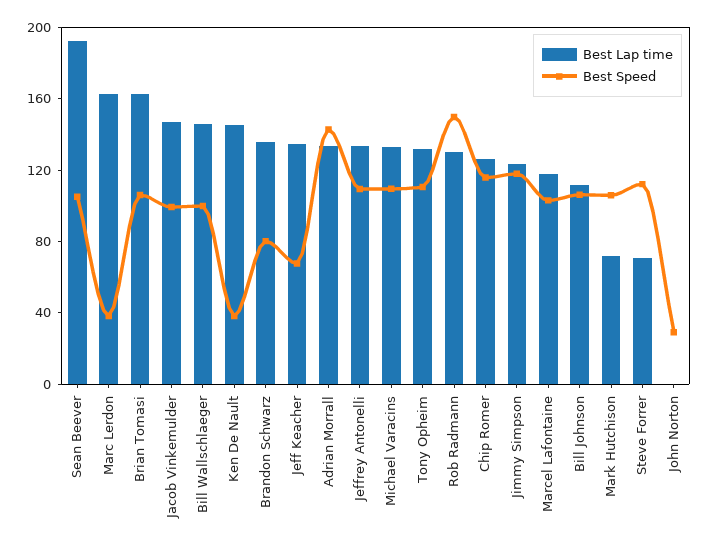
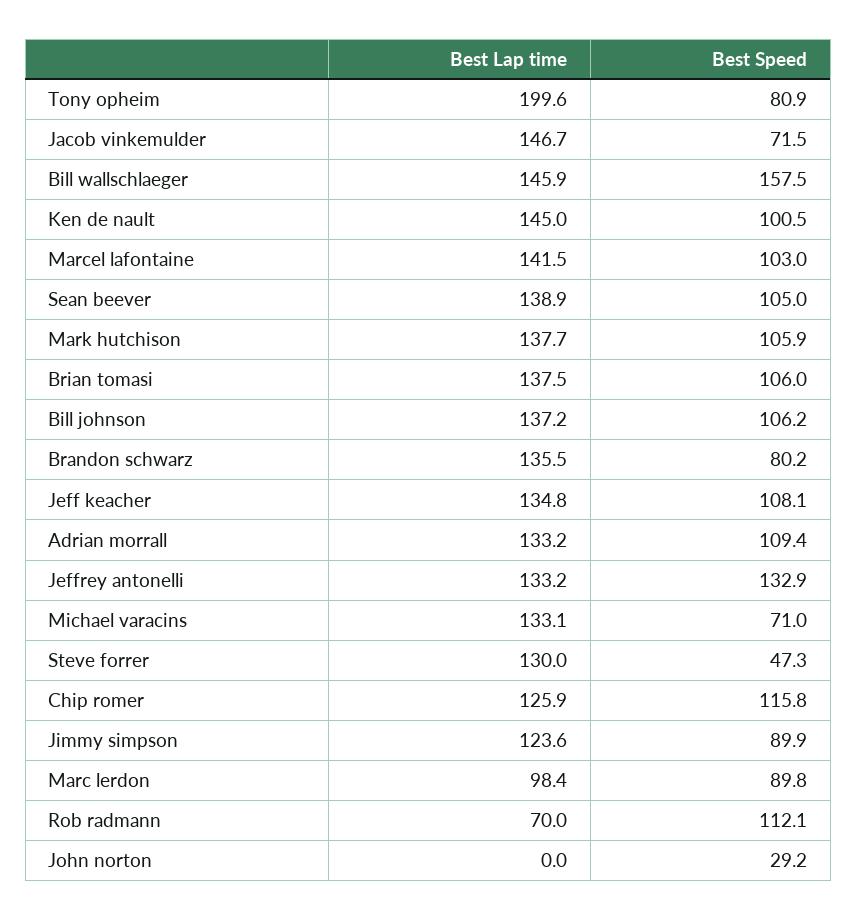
  {
    "Best Lap time": {
-     "Sean Beever": 190,
+     "Sean Beever": 138.9,
-     "Marc Lerdon": 160,
+     "Marc Lerdon": 98.4,
-     "Brian Tomasi": 160,
+     "Brian Tomasi": 137.5,
      "Jacob Vinkemulder": 146.7,
      "Bill Wallschlaeger": 145.9,
      "Ken De Nault": 145,
      "Brandon Schwarz": 135.5,
      "Jeff Keacher": 134.8,
      "Adrian Morrall": 133.2,
      "Jeffrey Antonelli": 133.2,
      "Michael Varacins": 133.1,
-     "Tony Opheim": 130,
+     "Tony Opheim": 199.6,
-     "Rob Radmann": 130,
+     "Rob Radmann": 70,
      "Chip Romer": 125.9,
      "Jimmy Simpson": 123.6,
-     "Marcel Lafontaine": 120,
+     "Marcel Lafontaine": 141.5,
-     "Bill Johnson": 110,
+     "Bill Johnson": 137.2,
-     "Mark Hutchison": 70,
+     "Mark Hutchison": 137.7,
-     "Steve Forrer": 70,
+     "Steve Forrer": 130,
      "John Norton": 0
    },
    "Best Speed": {
      "Sean Beever": 105,
-     "Marc Lerdon": 40,
+     "Marc Lerdon": 89.8,
      "Brian Tomasi": 106,
-     "Jacob Vinkemulder": 100,
+     "Jacob Vinkemulder": 71.5,
-     "Bill Wallschlaeger": 100,
+     "Bill Wallschlaeger": 157.5,
-     "Ken De Nault": 40,
+     "Ken De Nault": 100.5,
      "Brandon Schwarz": 80.2,
-     "Jeff Keacher": 70,
+     "Jeff Keacher": 108.1,
-     "Adrian Morrall": 140,
+     "Adrian Morrall": 109.4,
-     "Jeffrey Antonelli": 110,
+     "Jeffrey Antonelli": 132.9,
-     "Michael Varacins": 110,
+     "Michael Varacins": 71,
-     "Tony Opheim": 110,
+     "Tony Opheim": 80.9,
-     "Rob Radmann": 150,
+     "Rob Radmann": 112.1,
      "Chip Romer": 115.8,
-     "Jimmy Simpson": 120,
+     "Jimmy Simpson": 89.9,
      "Marcel Lafontaine": 103,
      "Bill Johnson": 106.2,
      "Mark Hutchison": 105.9,
-     "Steve Forrer": 110,
+     "Steve Forrer": 47.3,
      "John Norton": 29.2
    }
  }

